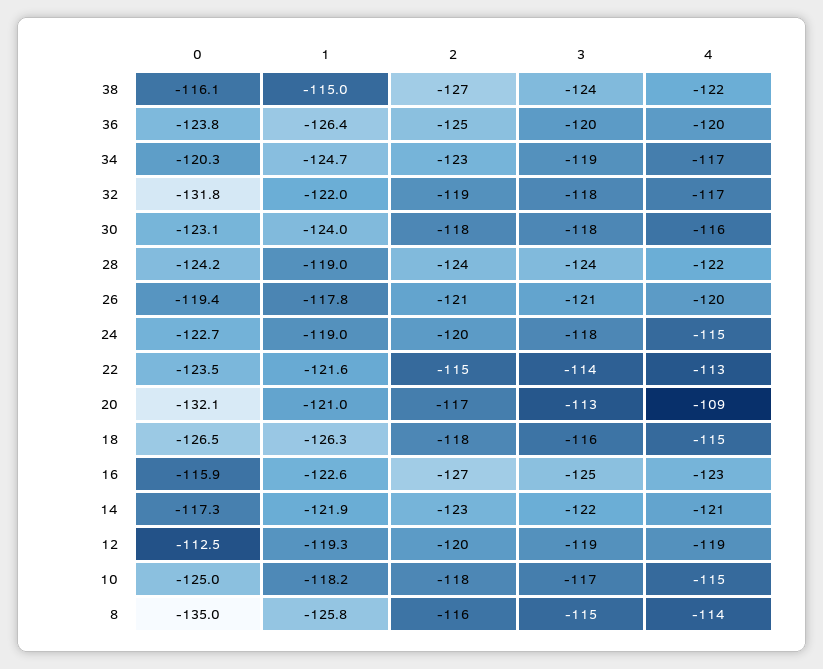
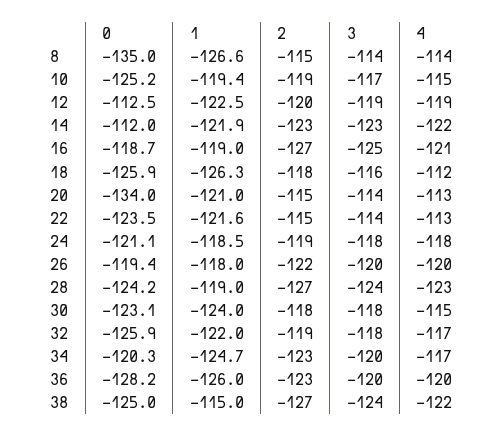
  {
    "0": {
-     "38": -116.1,
+     "38": -125,
-     "36": -123.8,
+     "36": -128.2,
      "34": -120.3,
-     "32": -131.8,
+     "32": -125.9,
      "30": -123.1,
      "28": -124.2,
      "26": -119.4,
-     "24": -122.7,
+     "24": -121.1,
      "22": -123.5,
-     "20": -132.1,
+     "20": -134,
-     "18": -126.5,
+     "18": -125.9,
-     "16": -115.9,
+     "16": -118.7,
-     "14": -117.3,
+     "14": -112,
      "12": -112.5,
-     "10": -125,
+     "10": -125.2,
      "8": -135
    },
    "1": {
      "38": -115,
-     "36": -126.4,
+     "36": -126,
      "34": -124.7,
      "32": -122,
      "30": -124,
      "28": -119,
-     "26": -117.8,
+     "26": -118,
-     "24": -119,
+     "24": -118.5,
      "22": -121.6,
      "20": -121,
      "18": -126.3,
-     "16": -122.6,
+     "16": -119,
      "14": -121.9,
-     "12": -119.3,
+     "12": -122.5,
-     "10": -118.2,
+     "10": -119.4,
-     "8": -125.8
+     "8": -126.6
    },
    "2": {
      "38": -127,
-     "36": -125,
+     "36": -123,
      "34": -123,
      "32": -119,
      "30": -118,
-     "28": -124,
+     "28": -127,
-     "26": -121,
+     "26": -122,
-     "24": -120,
+     "24": -119,
      "22": -115,
-     "20": -117,
+     "20": -115,
      "18": -118,
      "16": -127,
      "14": -123,
      "12": -120,
-     "10": -118,
+     "10": -119,
-     "8": -116
+     "8": -115
    },
    "3": {
      "38": -124,
      "36": -120,
-     "34": -119,
+     "34": -120,
      "32": -118,
      "30": -118,
      "28": -124,
-     "26": -121,
+     "26": -120,
      "24": -118,
      "22": -114,
-     "20": -113,
+     "20": -114,
      "18": -116,
      "16": -125,
-     "14": -122,
+     "14": -123,
      "12": -119,
      "10": -117,
-     "8": -115
+     "8": -114
    },
    "4": {
      "38": -122,
      "36": -120,
      "34": -117,
      "32": -117,
-     "30": -116,
+     "30": -115,
-     "28": -122,
+     "28": -123,
      "26": -120,
-     "24": -115,
+     "24": -118,
      "22": -113,
-     "20": -109,
+     "20": -113,
-     "18": -115,
+     "18": -112,
-     "16": -123,
+     "16": -121,
-     "14": -121,
+     "14": -122,
      "12": -119,
      "10": -115,
      "8": -114
    }
  }

